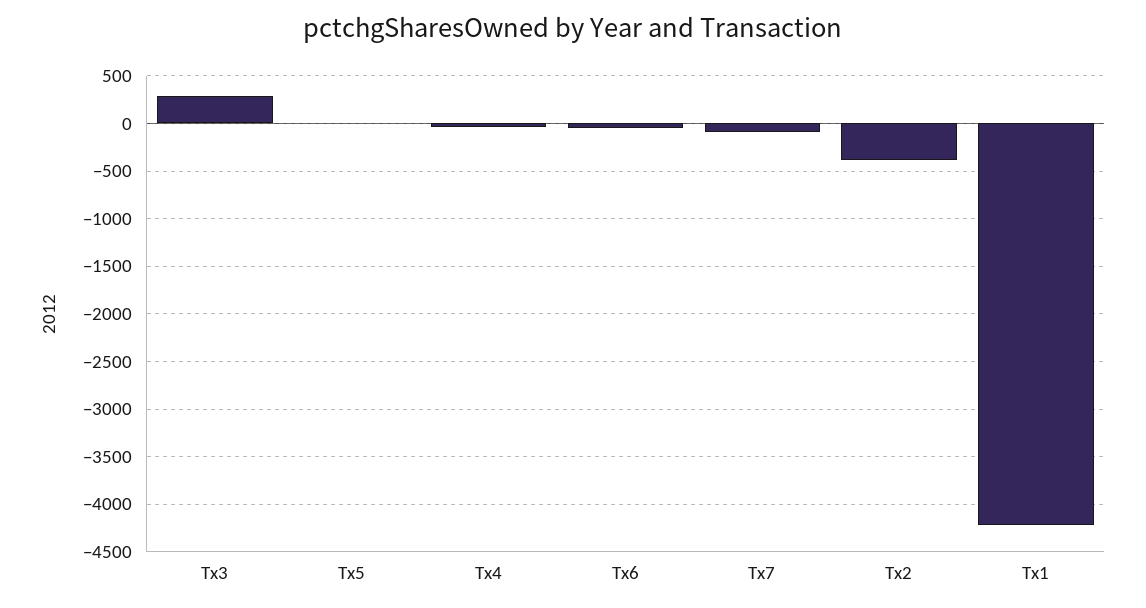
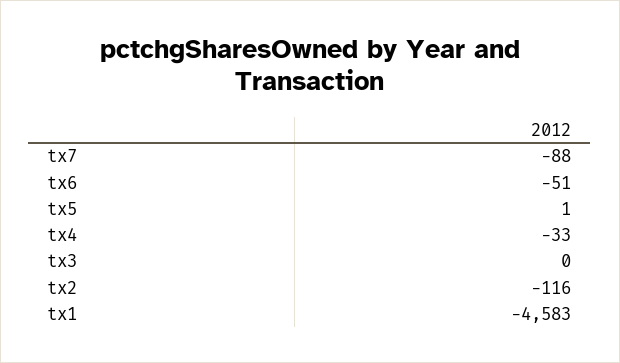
  {
-   "Tx3": 300,
+   "Tx3": 0,
    "Tx5": 1,
    "Tx4": -33,
    "Tx6": -51,
    "Tx7": -88,
-   "Tx2": -400,
+   "Tx2": -116,
-   "Tx1": -4200
+   "Tx1": -4583
  }

